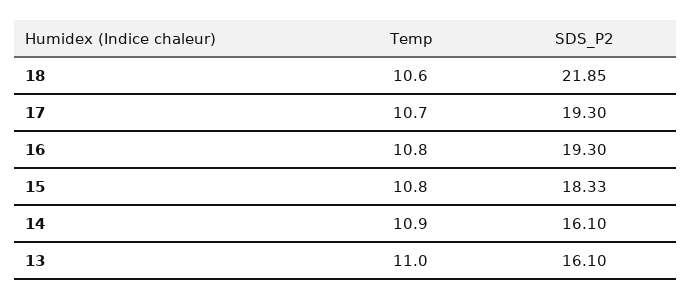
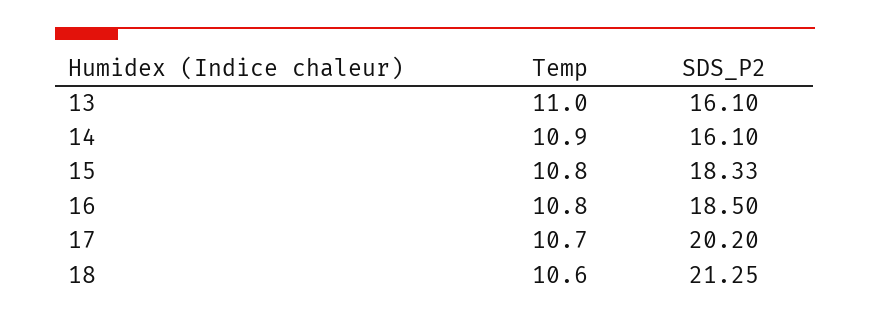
  {
    "Temp": {
      "18": 10.6,
      "17": 10.7,
      "16": 10.8,
      "15": 10.8,
      "14": 10.9,
      "13": 11
    },
    "SDS_P2": {
-     "18": 21.85,
+     "18": 21.25,
-     "17": 19.3,
+     "17": 20.2,
-     "16": 19.3,
+     "16": 18.5,
      "15": 18.33,
      "14": 16.1,
      "13": 16.1
    }
  }

